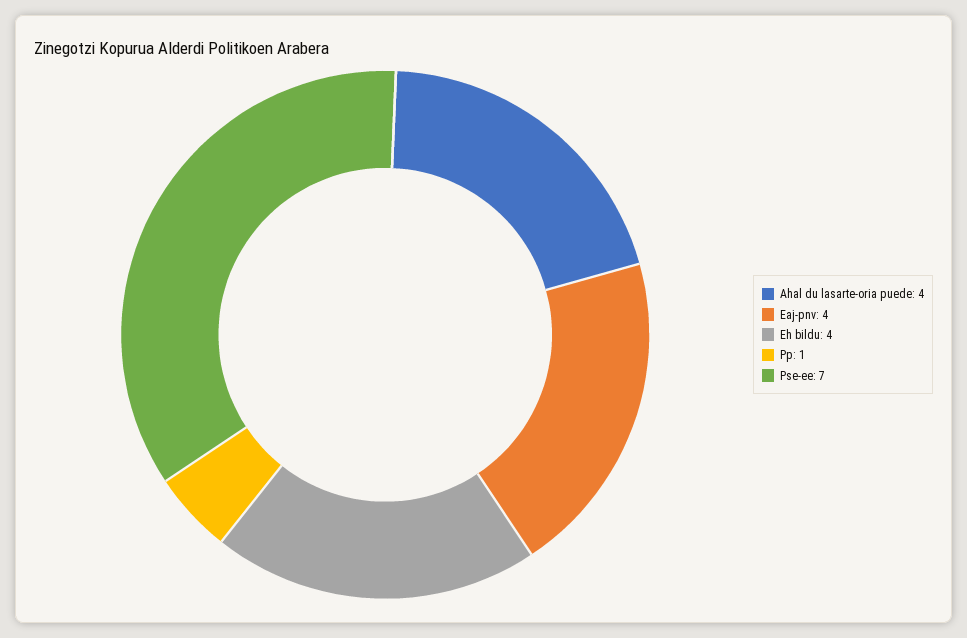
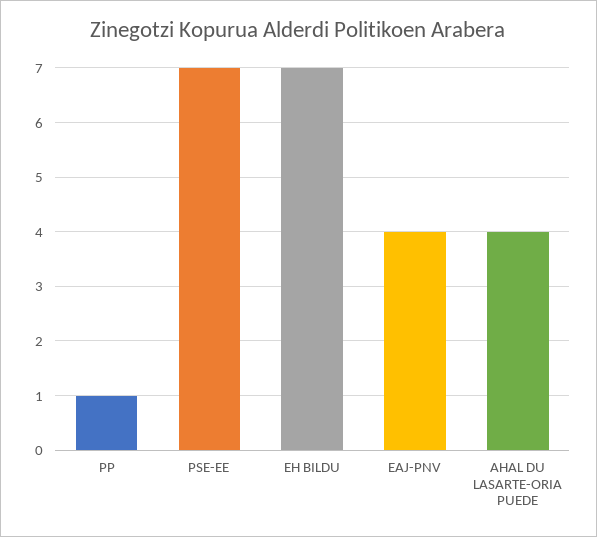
  {
    "Ahal du lasarte-oria puede": 4,
    "Eaj-pnv": 4,
-   "Eh bildu": 4,
+   "Eh bildu": 7,
    "Pp": 1,
    "Pse-ee": 7
  }

